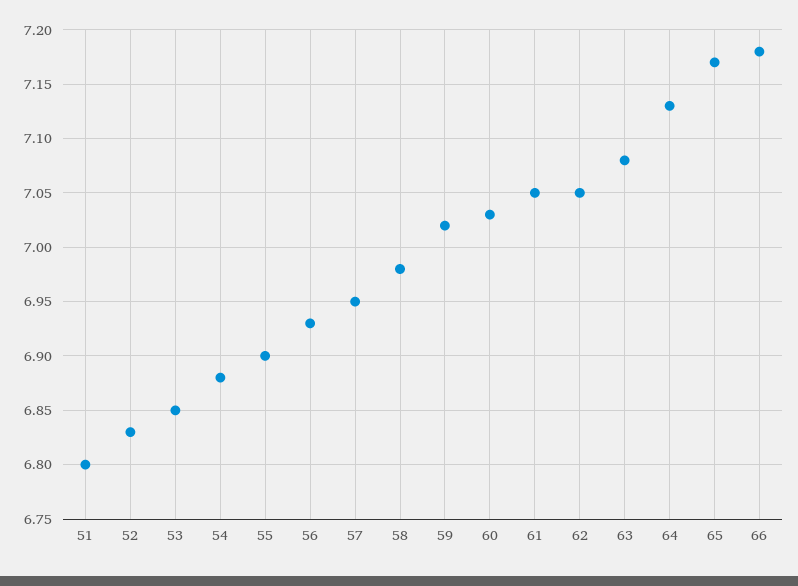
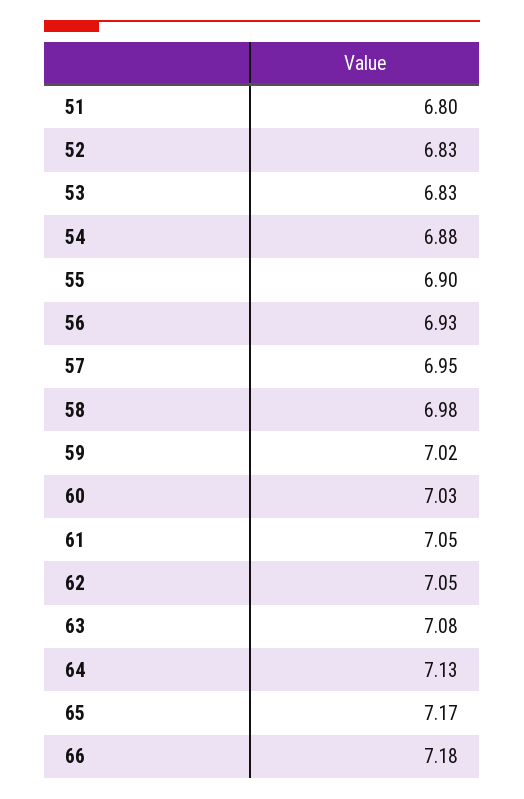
  {
    "51": 6.8,
    "52": 6.83,
-   "53": 6.85,
+   "53": 6.83,
    "54": 6.88,
    "55": 6.9,
    "56": 6.93,
    "57": 6.95,
    "58": 6.98,
    "59": 7.02,
    "60": 7.03,
    "61": 7.05,
    "62": 7.05,
    "63": 7.08,
    "64": 7.13,
    "65": 7.17,
    "66": 7.18
  }

